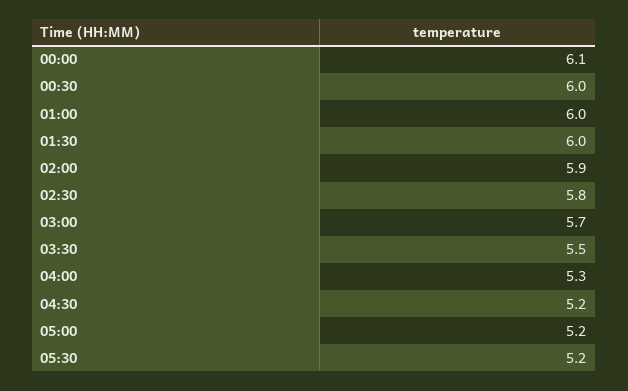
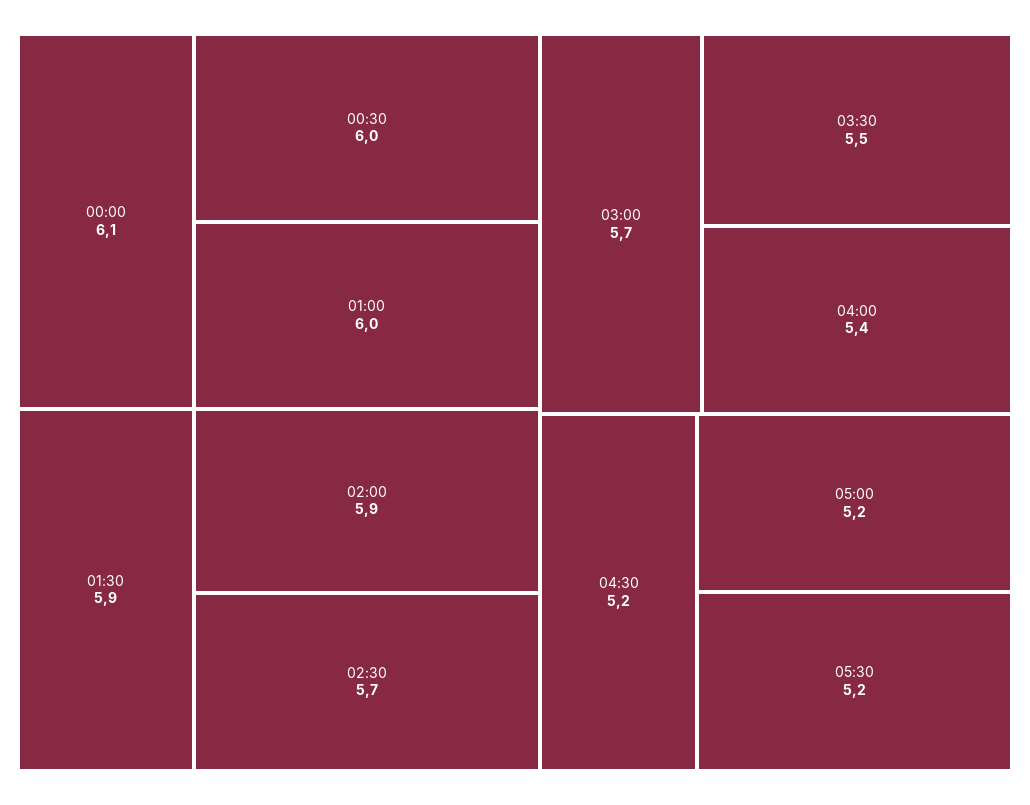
  {
    "00:00": 6.1,
    "00:30": 6,
    "01:00": 6,
-   "01:30": 6,
+   "01:30": 5.9,
    "02:00": 5.9,
-   "02:30": 5.8,
+   "02:30": 5.7,
    "03:00": 5.7,
    "03:30": 5.5,
-   "04:00": 5.3,
+   "04:00": 5.4,
    "04:30": 5.2,
    "05:00": 5.2,
    "05:30": 5.2
  }

